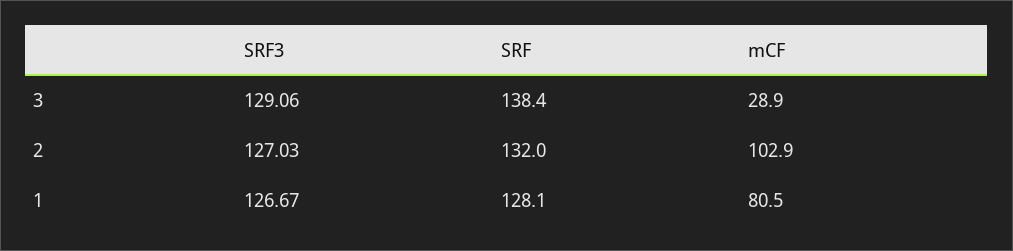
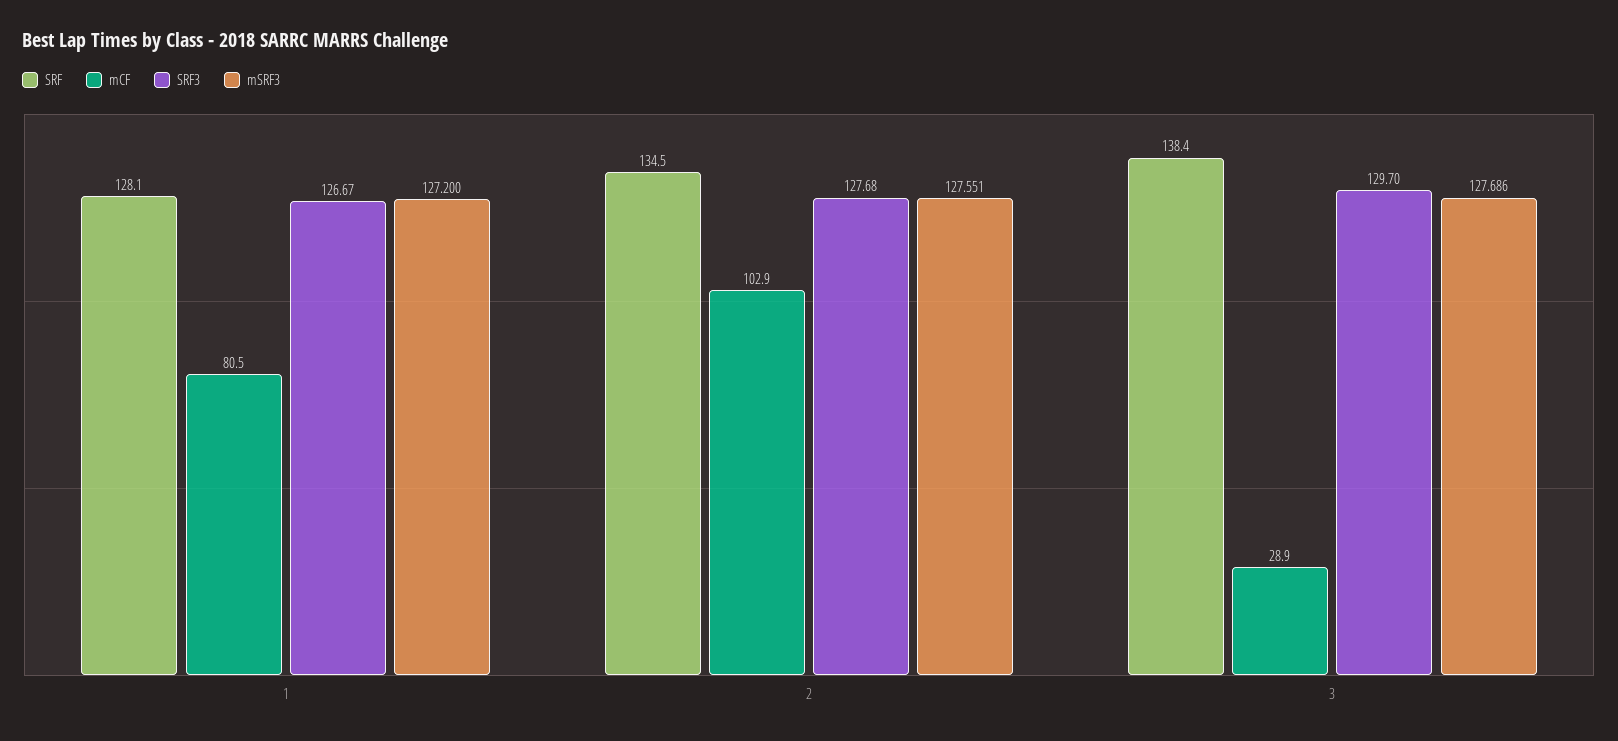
  {
    "SRF3": {
-     "3": 129.06,
+     "3": 129.7,
-     "2": 127.03,
+     "2": 127.68,
      "1": 126.67
    },
    "SRF": {
      "3": 138.4,
-     "2": 132,
+     "2": 134.5,
      "1": 128.1
    },
    "mCF": {
      "3": 28.9,
      "2": 102.9,
      "1": 80.5
-   }
+   },
+   "mSRF3": {
+     "1": 127.2,
+     "2": 127.551,
+     "3": 127.686
+   }
  }

